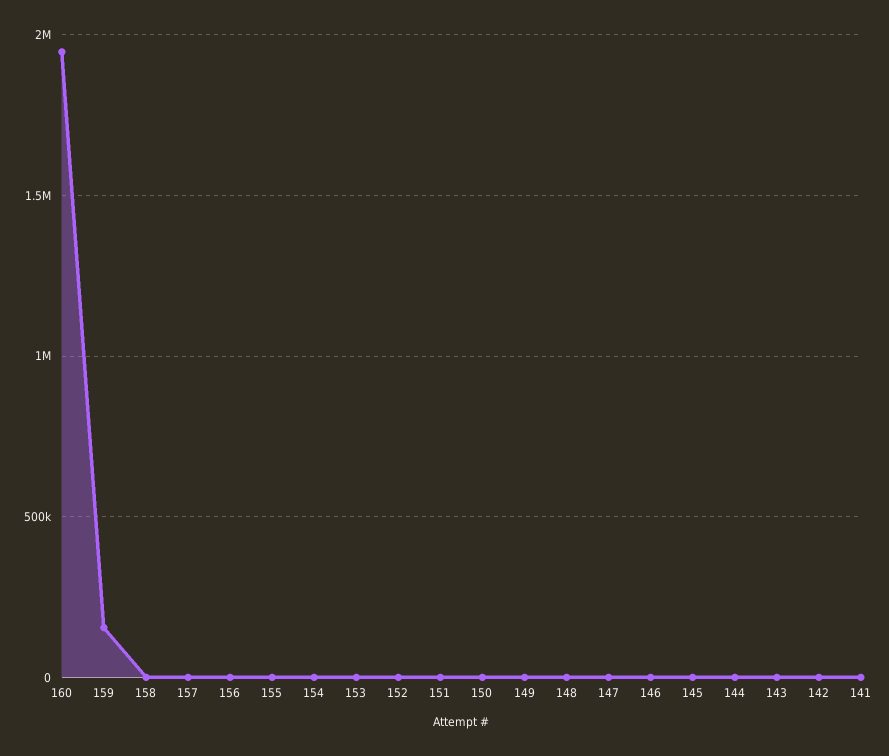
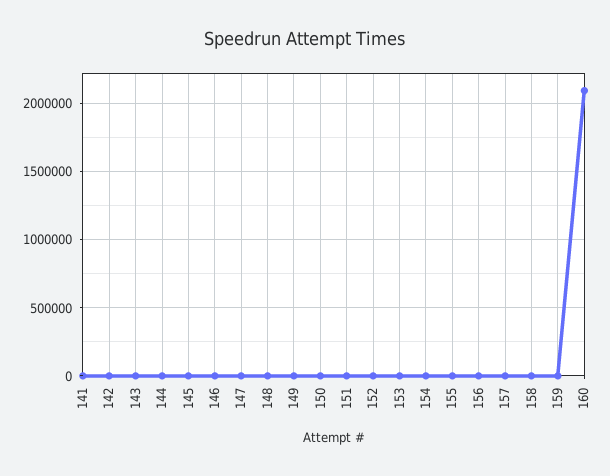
  {
-   "160": 1950000,
+   "160": 2100000,
-   "159": 150000,
+   "159": 0,
    "158": 0,
    "157": 0,
    "156": 0,
    "155": 0,
    "154": 0,
    "153": 0,
    "152": 0,
    "151": 0,
    "150": 0,
    "149": 0,
    "148": 0,
    "147": 0,
    "146": 0,
    "145": 0,
    "144": 0,
    "143": 0,
    "142": 0,
    "141": 0
  }

